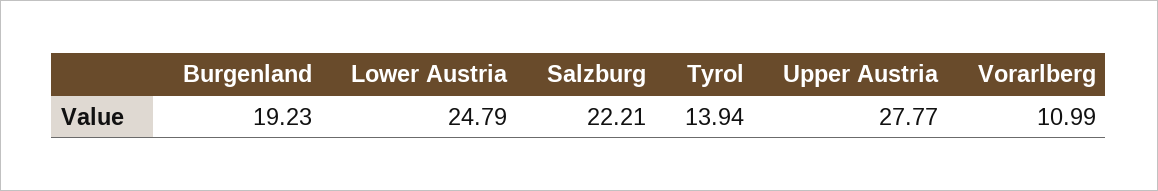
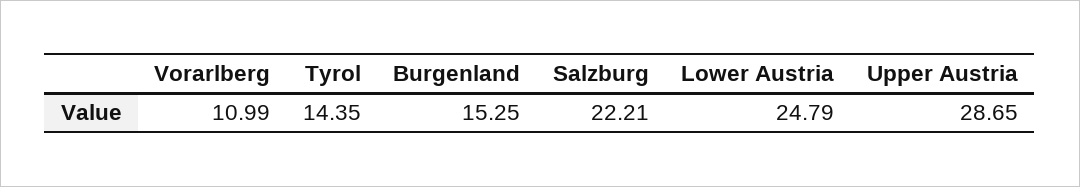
  {
-   "Burgenland": 19.23,
+   "Burgenland": 15.25,
    "Lower Austria": 24.79,
    "Salzburg": 22.21,
-   "Tyrol": 13.94,
+   "Tyrol": 14.35,
-   "Upper Austria": 27.77,
+   "Upper Austria": 28.65,
    "Vorarlberg": 10.99
  }

